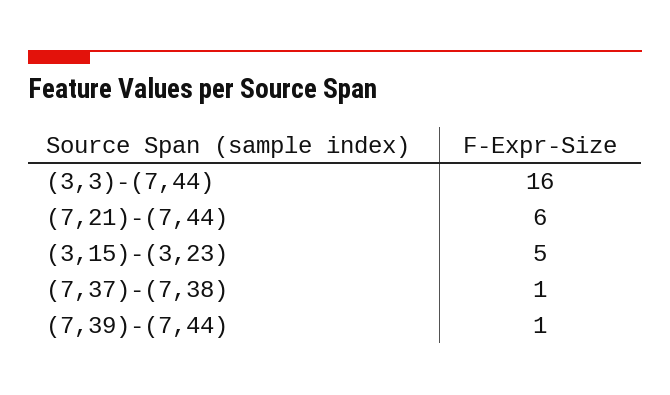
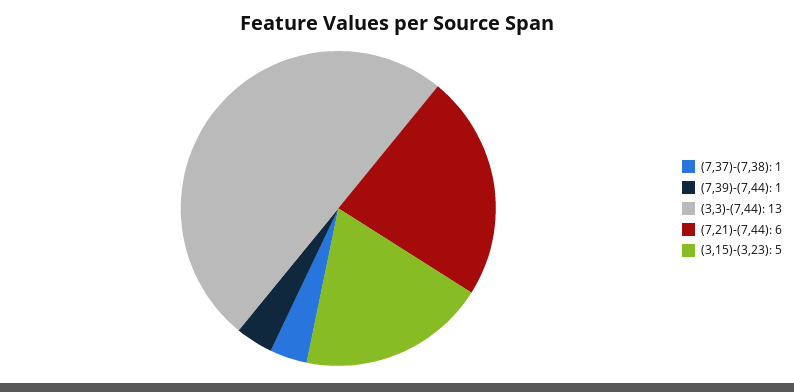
  {
-   "(3,3)-(7,44)": 16,
+   "(3,3)-(7,44)": 13,
    "(7,21)-(7,44)": 6,
    "(3,15)-(3,23)": 5,
    "(7,37)-(7,38)": 1,
    "(7,39)-(7,44)": 1
  }

